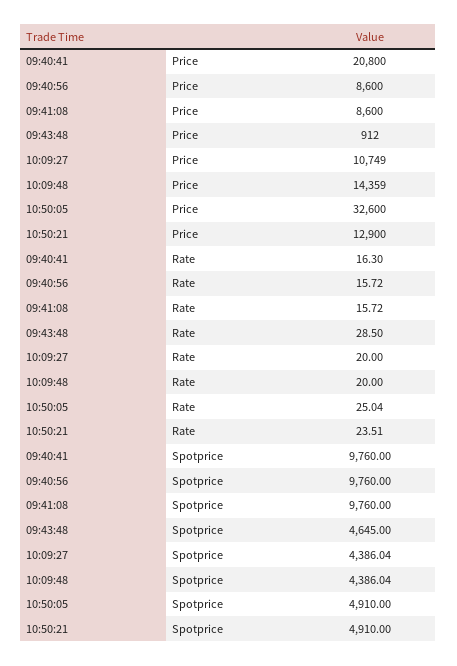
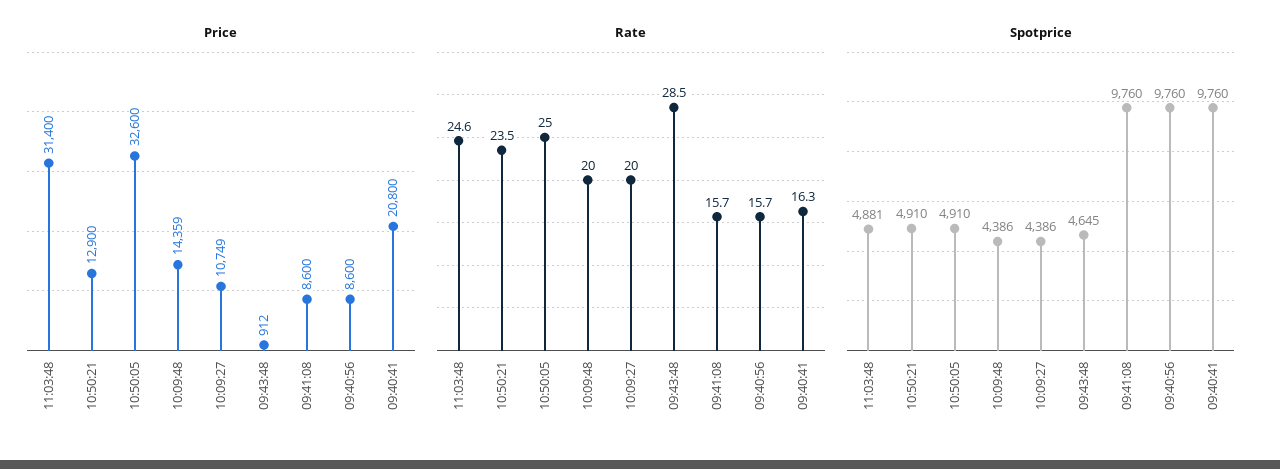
  {
    "Price": {
      "09:40:41": 20800,
      "09:40:56": 8600,
      "09:41:08": 8600,
      "09:43:48": 912,
      "10:09:27": 10749,
      "10:09:48": 14359,
      "10:50:05": 32600,
-     "10:50:21": 12900
+     "10:50:21": 12900,
+     "11:03:48": 31400
    },
    "Rate": {
      "09:40:41": 16.3,
      "09:40:56": 15.72,
      "09:41:08": 15.72,
      "09:43:48": 28.5,
      "10:09:27": 20,
      "10:09:48": 20,
      "10:50:05": 25.04,
-     "10:50:21": 23.51
+     "10:50:21": 23.51,
+     "11:03:48": 24.6
    },
    "Spotprice": {
      "09:40:41": 9760,
      "09:40:56": 9760,
      "09:41:08": 9760,
      "09:43:48": 4645,
      "10:09:27": 4386.04,
      "10:09:48": 4386.04,
      "10:50:05": 4910,
-     "10:50:21": 4910
+     "10:50:21": 4910,
+     "11:03:48": 4881
    }
  }

